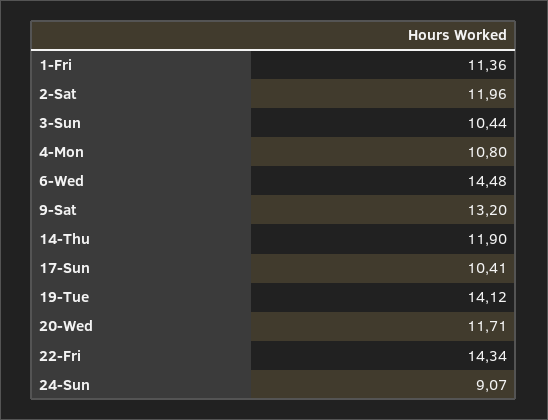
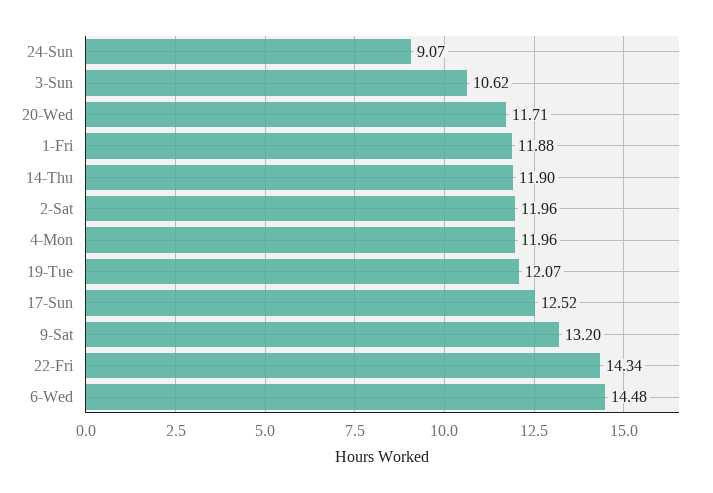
  {
-   "1-Fri": 11.36,
+   "1-Fri": 11.88,
    "2-Sat": 11.96,
-   "3-Sun": 10.44,
+   "3-Sun": 10.62,
-   "4-Mon": 10.8,
+   "4-Mon": 11.96,
    "6-Wed": 14.48,
    "9-Sat": 13.2,
    "14-Thu": 11.9,
-   "17-Sun": 10.41,
+   "17-Sun": 12.52,
-   "19-Tue": 14.12,
+   "19-Tue": 12.07,
    "20-Wed": 11.71,
    "22-Fri": 14.34,
    "24-Sun": 9.07
  }

